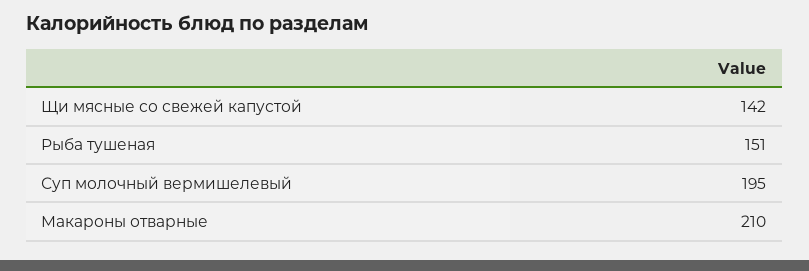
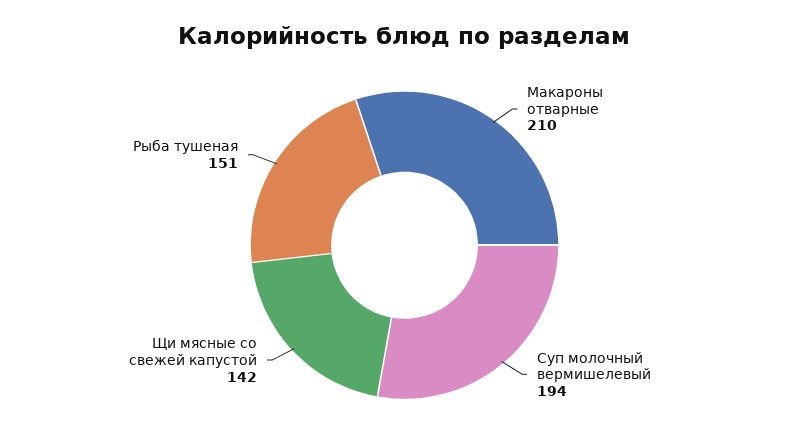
  {
    "Щи мясные со свежей капустой": 142,
    "Рыба тушеная": 151,
-   "Суп молочный вермишелевый": 195,
+   "Суп молочный вермишелевый": 194,
    "Макароны отварные": 210
  }

